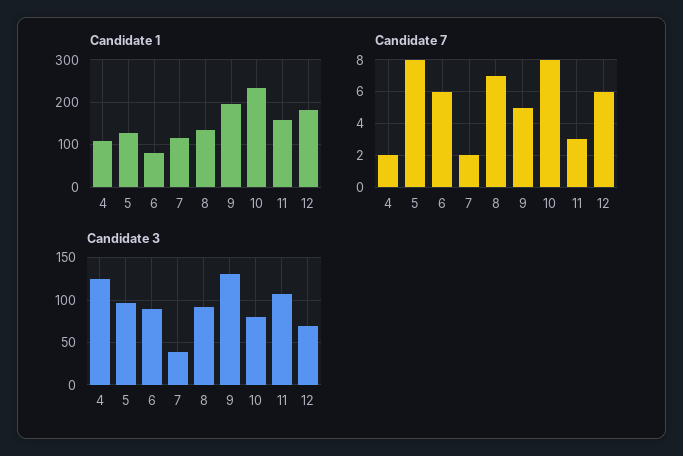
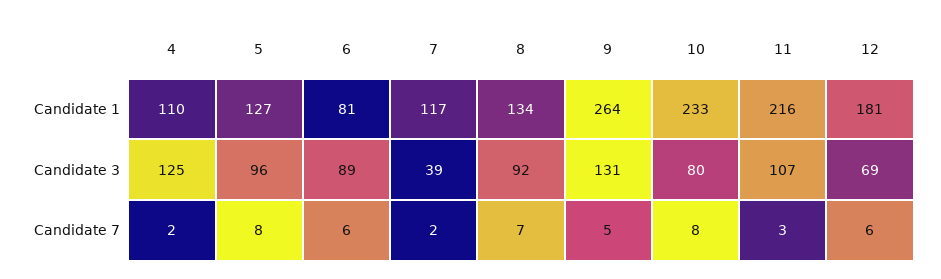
  {
    "Candidate 1": {
      "4": 110,
      "5": 127,
      "6": 81,
      "7": 117,
      "8": 134,
-     "9": 200,
+     "9": 264,
      "10": 233,
-     "11": 160,
+     "11": 216,
      "12": 181
    },
    "Candidate 7": {
      "4": 2,
      "5": 8,
      "6": 6,
      "7": 2,
      "8": 7,
      "9": 5,
      "10": 8,
      "11": 3,
      "12": 6
    },
    "Candidate 3": {
      "4": 125,
      "5": 96,
      "6": 89,
      "7": 39,
      "8": 92,
      "9": 131,
      "10": 80,
      "11": 107,
      "12": 69
    }
  }

